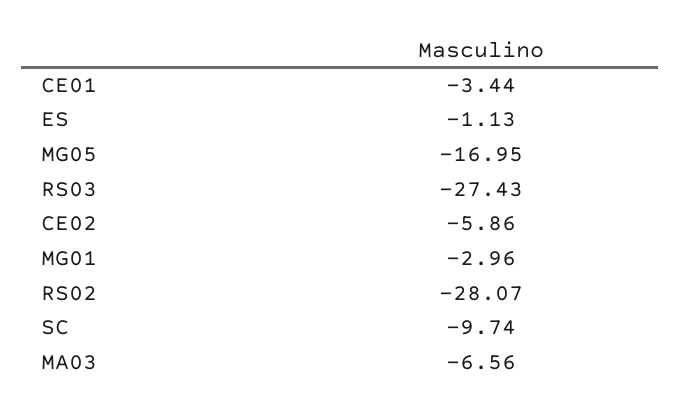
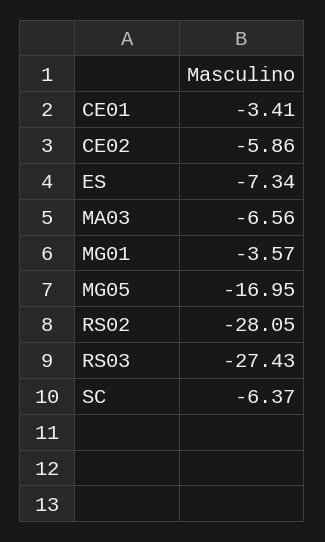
  {
-   "CE01": -3.44,
+   "CE01": -3.41,
-   "ES": -1.13,
+   "ES": -7.34,
    "MG05": -16.95,
    "RS03": -27.43,
    "CE02": -5.86,
-   "MG01": -2.96,
+   "MG01": -3.57,
-   "RS02": -28.07,
+   "RS02": -28.05,
-   "SC": -9.74,
+   "SC": -6.37,
    "MA03": -6.56
  }

